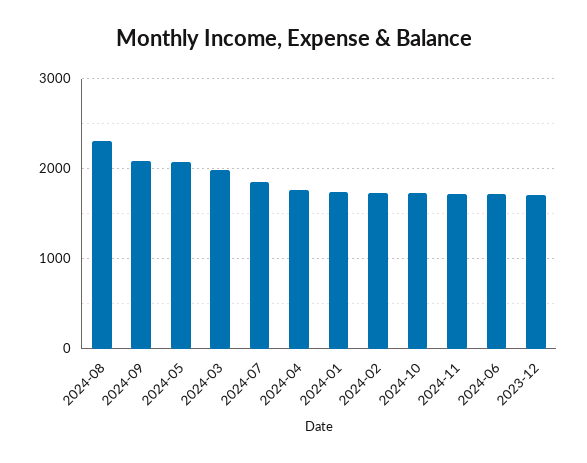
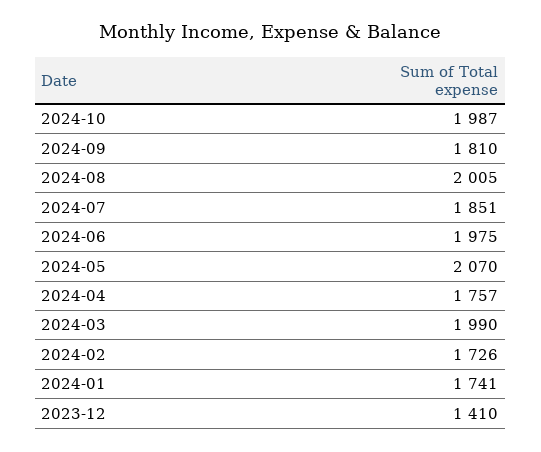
  {
-   "2024-08": 2300,
+   "2024-08": 2005,
-   "2024-09": 2100,
+   "2024-09": 1810,
    "2024-05": 2070,
    "2024-03": 1990,
    "2024-07": 1851,
    "2024-04": 1757,
    "2024-01": 1741,
    "2024-02": 1726,
-   "2024-10": 1700,
+   "2024-10": 1987,
-   "2024-11": 1700,
-   "2024-06": 1700,
+   "2024-06": 1975,
-   "2023-12": 1700
+   "2023-12": 1410
  }

